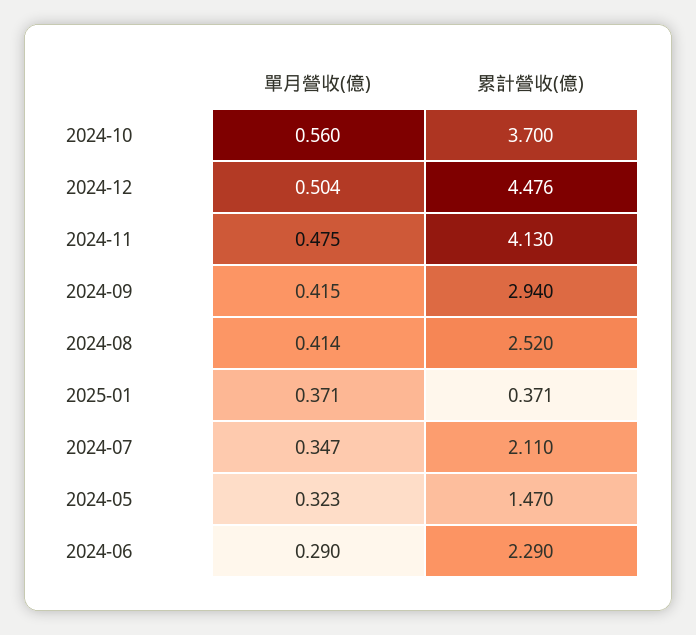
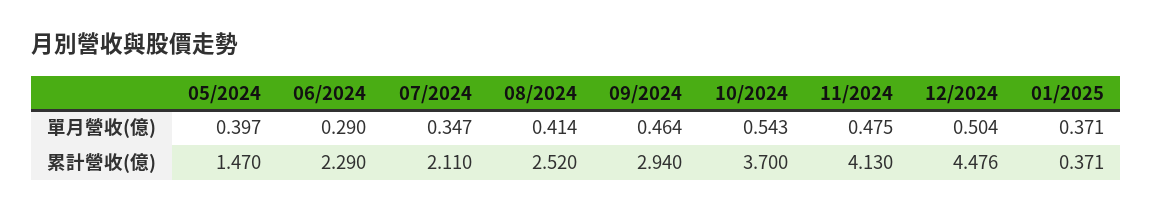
  {
    "單月營收(億)": {
-     "2024-10": 0.56,
+     "2024-10": 0.543,
      "2024-12": 0.504,
      "2024-11": 0.475,
-     "2024-09": 0.415,
+     "2024-09": 0.464,
      "2024-08": 0.414,
      "2025-01": 0.371,
      "2024-07": 0.347,
-     "2024-05": 0.323,
+     "2024-05": 0.397,
      "2024-06": 0.29
    },
    "累計營收(億)": {
      "2024-10": 3.7,
      "2024-12": 4.476,
      "2024-11": 4.13,
      "2024-09": 2.94,
      "2024-08": 2.52,
      "2025-01": 0.371,
      "2024-07": 2.11,
      "2024-05": 1.47,
      "2024-06": 2.29
    }
  }

